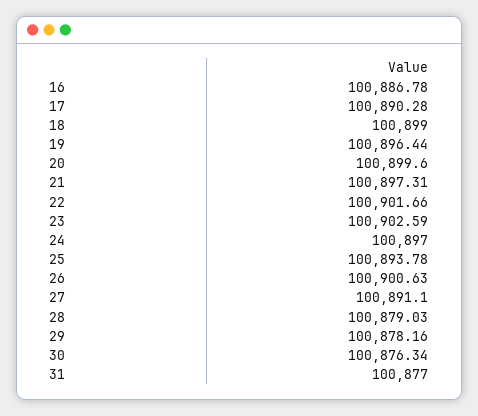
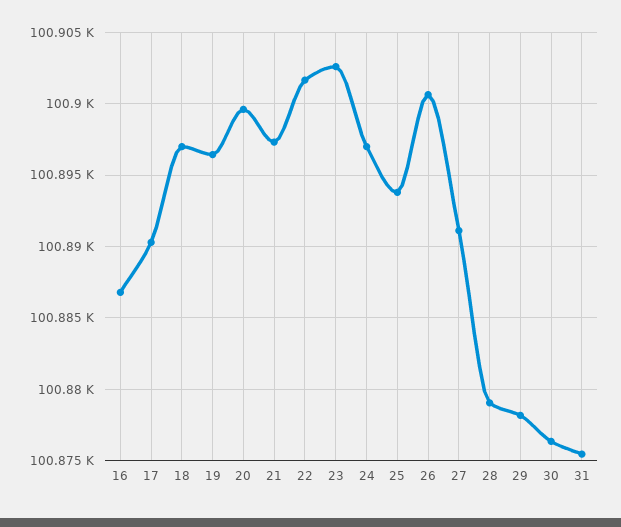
  {
    "16": 100886.78,
    "17": 100890.28,
-   "18": 100899,
+   "18": 100897,
    "19": 100896.44,
    "20": 100899.6,
    "21": 100897.31,
    "22": 100901.66,
    "23": 100902.59,
    "24": 100897,
    "25": 100893.78,
    "26": 100900.63,
    "27": 100891.1,
    "28": 100879.03,
    "29": 100878.16,
    "30": 100876.34,
-   "31": 100877
+   "31": 100875.5
  }

